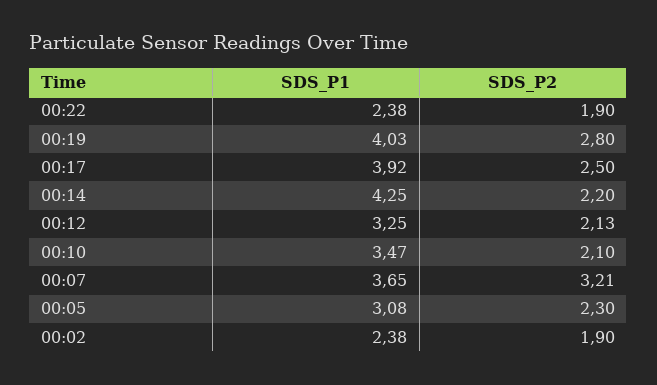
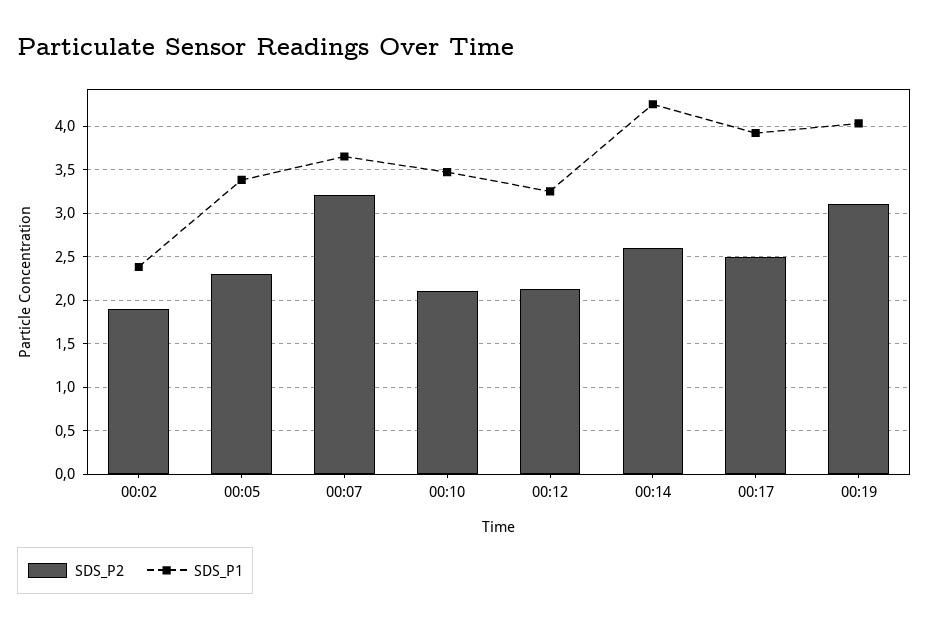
  {
    "SDS_P1": {
-     "00:22": 2.38,
      "00:19": 4.03,
      "00:17": 3.92,
      "00:14": 4.25,
      "00:12": 3.25,
      "00:10": 3.47,
      "00:07": 3.65,
-     "00:05": 3.08,
+     "00:05": 3.4,
      "00:02": 2.38
    },
    "SDS_P2": {
-     "00:22": 1.9,
-     "00:19": 2.8,
+     "00:19": 3.1,
      "00:17": 2.5,
-     "00:14": 2.2,
+     "00:14": 2.6,
      "00:12": 2.13,
      "00:10": 2.1,
      "00:07": 3.21,
      "00:05": 2.3,
      "00:02": 1.9
    }
  }

